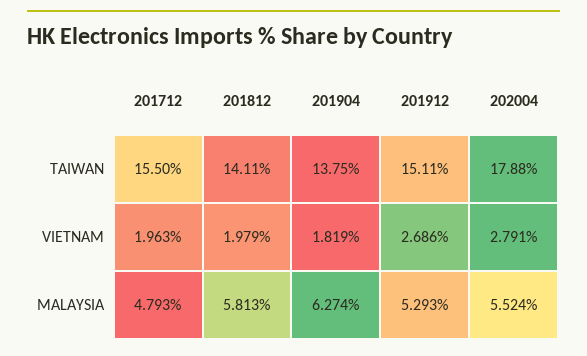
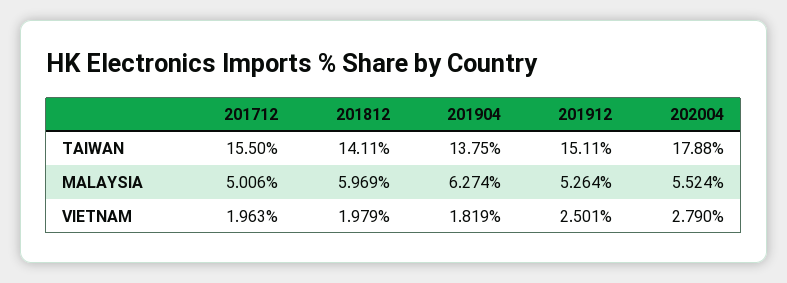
  {
    "201712": {
      "TAIWAN": 15.5,
      "VIETNAM": 1.963,
-     "MALAYSIA": 4.793
+     "MALAYSIA": 5.006
    },
    "201812": {
      "TAIWAN": 14.11,
      "VIETNAM": 1.979,
-     "MALAYSIA": 5.813
+     "MALAYSIA": 5.969
    },
    "201904": {
      "TAIWAN": 13.75,
      "VIETNAM": 1.819,
      "MALAYSIA": 6.274
    },
    "201912": {
      "TAIWAN": 15.11,
-     "VIETNAM": 2.686,
+     "VIETNAM": 2.501,
-     "MALAYSIA": 5.293
+     "MALAYSIA": 5.264
    },
    "202004": {
      "TAIWAN": 17.88,
-     "VIETNAM": 2.791,
+     "VIETNAM": 2.79,
      "MALAYSIA": 5.524
    }
  }

